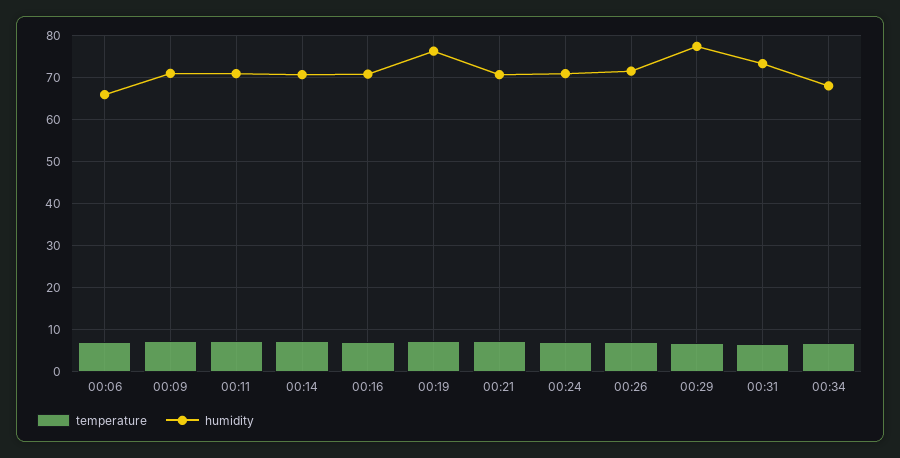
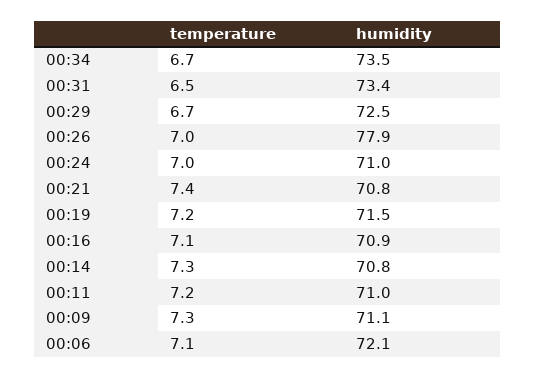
  {
    "temperature": {
      "00:06": 7.1,
      "00:09": 7.3,
      "00:11": 7.2,
      "00:14": 7.3,
      "00:16": 7.1,
      "00:19": 7.2,
      "00:21": 7.4,
      "00:24": 7,
      "00:26": 7,
      "00:29": 6.7,
      "00:31": 6.5,
      "00:34": 6.7
    },
    "humidity": {
-     "00:06": 66,
+     "00:06": 72.1,
      "00:09": 71.1,
      "00:11": 71,
      "00:14": 70.8,
      "00:16": 70.9,
-     "00:19": 76,
+     "00:19": 71.5,
      "00:21": 70.8,
      "00:24": 71,
-     "00:26": 72,
+     "00:26": 77.9,
-     "00:29": 78,
+     "00:29": 72.5,
      "00:31": 73.4,
-     "00:34": 68
+     "00:34": 73.5
    }
  }

